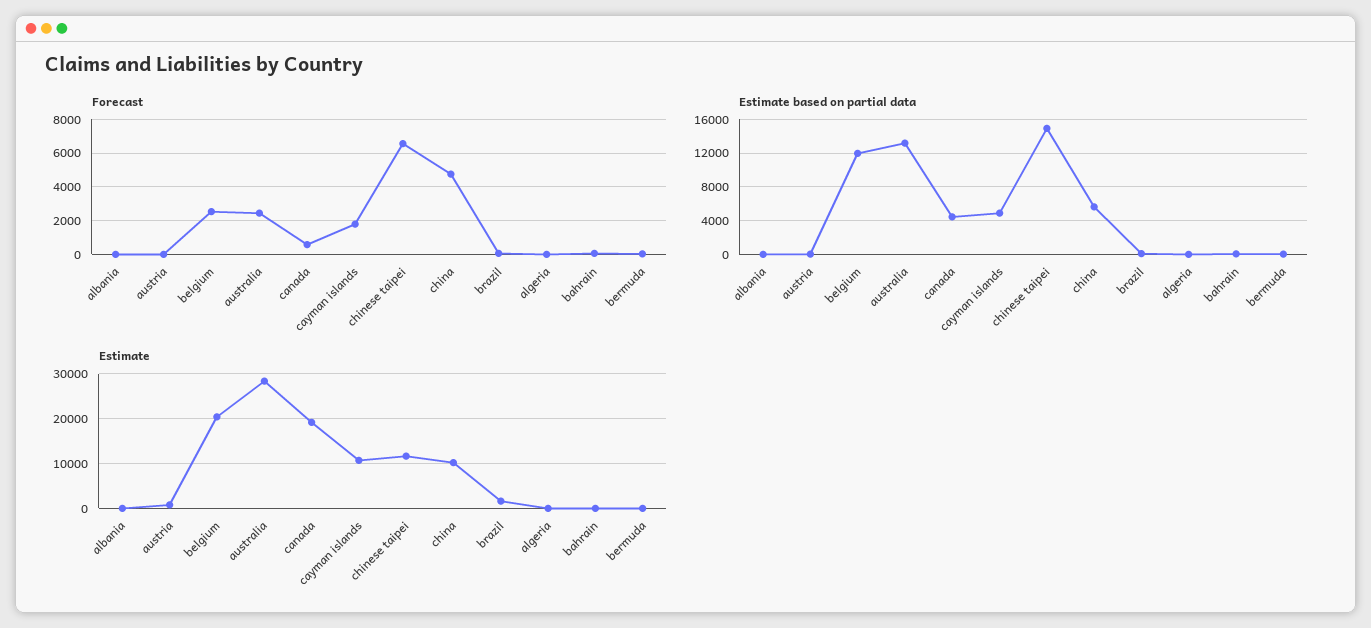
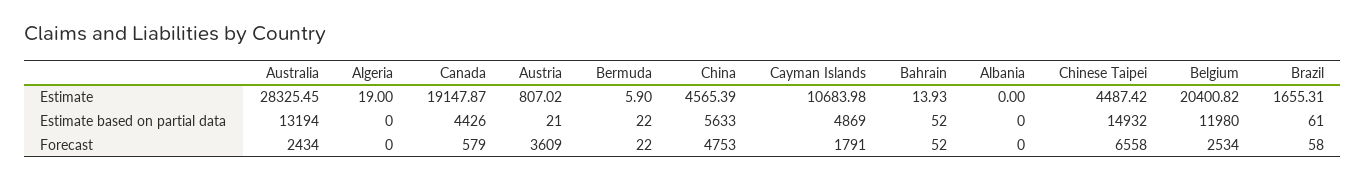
  {
    "Forecast": {
      "albania": 0,
-     "austria": 0,
+     "austria": 3609,
      "belgium": 2534,
      "australia": 2434,
      "canada": 579,
      "cayman islands": 1791,
      "chinese taipei": 6558,
      "china": 4753,
      "brazil": 58,
      "algeria": 0,
      "bahrain": 52,
      "bermuda": 22
    },
    "Estimate based on partial data": {
      "albania": 0,
      "austria": 21,
      "belgium": 11980,
      "australia": 13194,
      "canada": 4426,
      "cayman islands": 4869,
      "chinese taipei": 14932,
      "china": 5633,
      "brazil": 61,
      "algeria": 0,
      "bahrain": 52,
      "bermuda": 22
    },
    "Estimate": {
      "albania": 0,
      "austria": 807.02,
      "belgium": 20400.82,
      "australia": 28325.45,
      "canada": 19147.87,
      "cayman islands": 10683.98,
-     "chinese taipei": 12000,
+     "chinese taipei": 4487.42,
-     "china": 10000,
+     "china": 4565.39,
      "brazil": 1655.31,
      "algeria": 19,
      "bahrain": 13.93,
      "bermuda": 5.9
    }
  }

